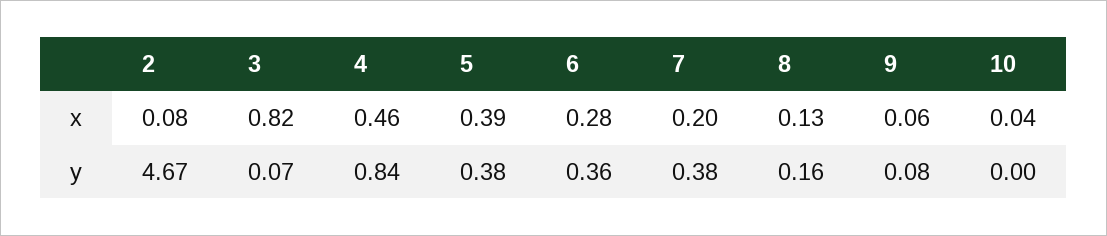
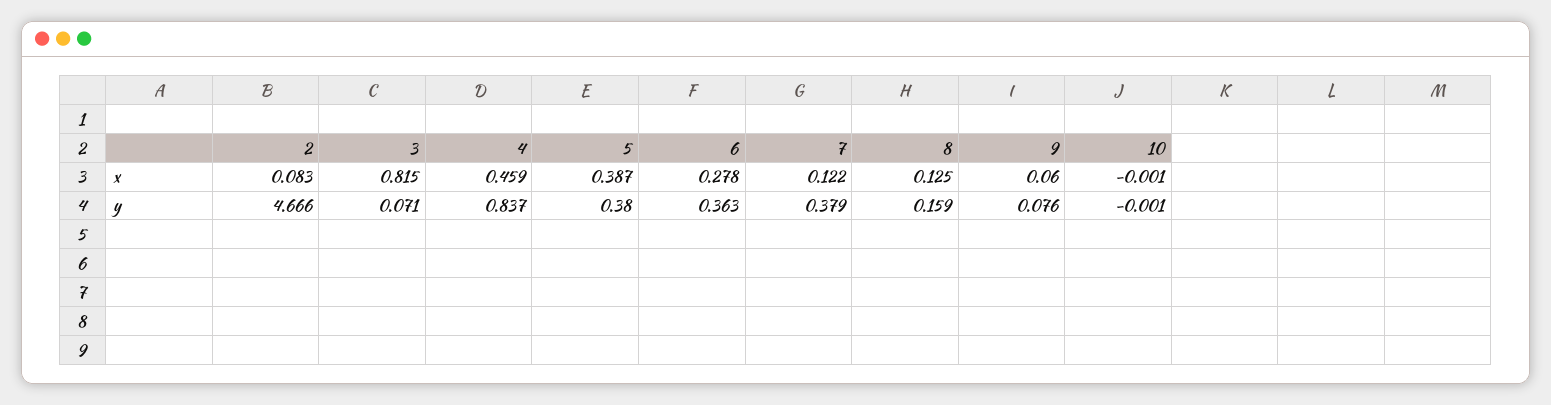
  {
    "2": {
      "x": 0.083,
      "y": 4.666
    },
    "3": {
      "x": 0.815,
      "y": 0.071
    },
    "4": {
      "x": 0.459,
      "y": 0.837
    },
    "5": {
      "x": 0.387,
      "y": 0.38
    },
    "6": {
      "x": 0.278,
      "y": 0.363
    },
    "7": {
-     "x": 0.2,
+     "x": 0.122,
      "y": 0.379
    },
    "8": {
      "x": 0.125,
      "y": 0.159
    },
    "9": {
      "x": 0.06,
      "y": 0.076
    },
    "10": {
-     "x": 0.04,
+     "x": -0.001,
      "y": -0.001
    }
  }

